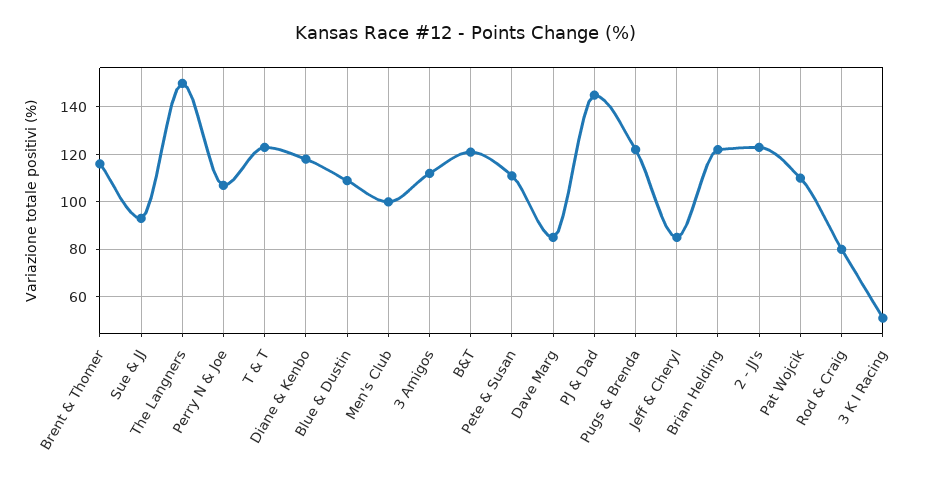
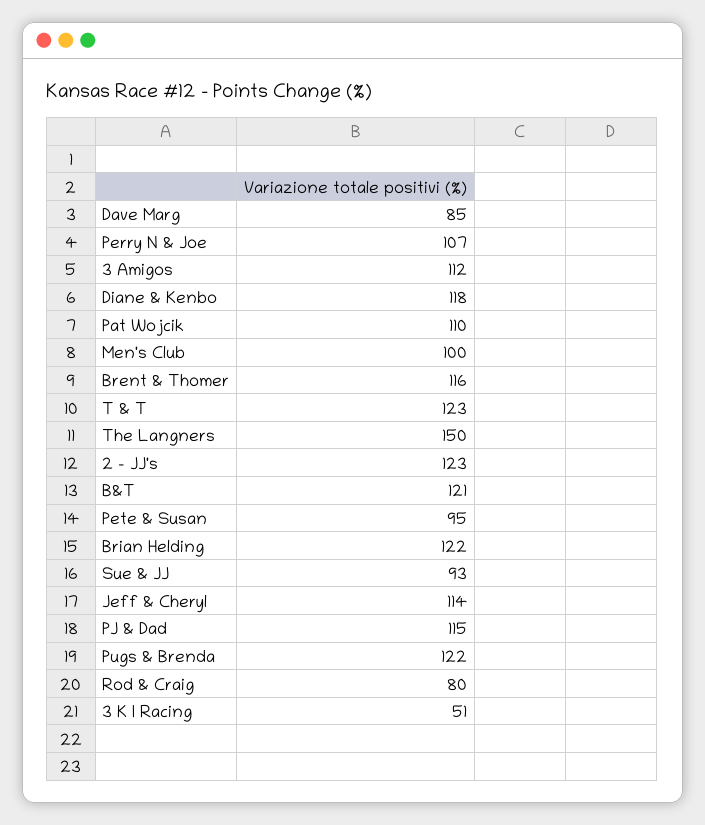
  {
    "Brent & Thomer": 116,
    "Sue & JJ": 93,
    "The Langners": 150,
    "Perry N & Joe": 107,
    "T & T": 123,
    "Diane & Kenbo": 118,
-   "Blue & Dustin": 110,
    "Men's Club": 100,
    "3 Amigos": 112,
    "B&T": 121,
-   "Pete & Susan": 110,
+   "Pete & Susan": 95,
    "Dave Marg": 85,
-   "PJ & Dad": 145,
+   "PJ & Dad": 115,
    "Pugs & Brenda": 122,
-   "Jeff & Cheryl": 85,
+   "Jeff & Cheryl": 114,
    "Brian Helding": 122,
    "2 - JJ's": 123,
    "Pat Wojcik": 110,
    "Rod & Craig": 80,
    "3 K I Racing": 51
  }

